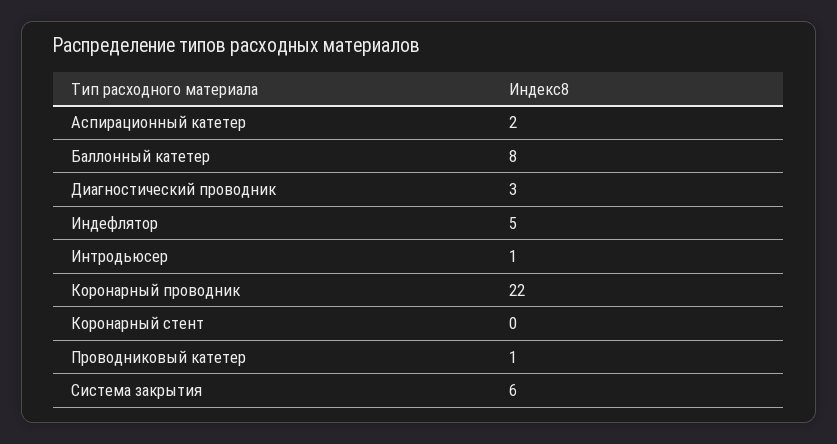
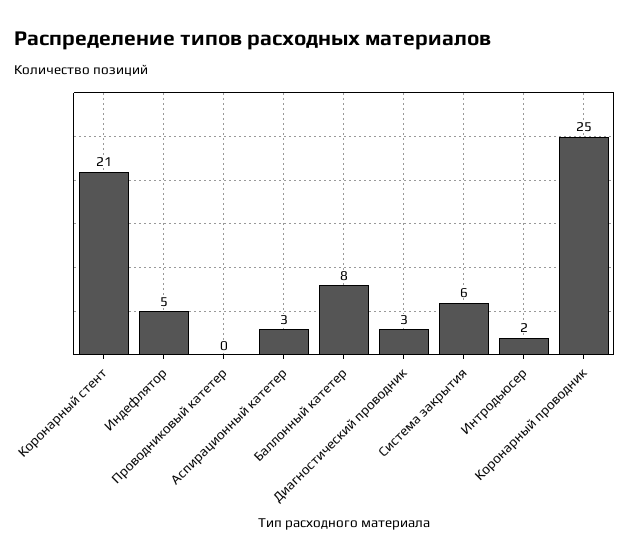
  {
-   "Аспирационный катетер": 2,
+   "Аспирационный катетер": 3,
    "Баллонный катетер": 8,
    "Диагностический проводник": 3,
    "Индефлятор": 5,
-   "Интродьюсер": 1,
+   "Интродьюсер": 2,
-   "Коронарный проводник": 22,
+   "Коронарный проводник": 25,
-   "Коронарный стент": 0,
+   "Коронарный стент": 21,
-   "Проводниковый катетер": 1,
+   "Проводниковый катетер": 0,
    "Система закрытия": 6
  }

